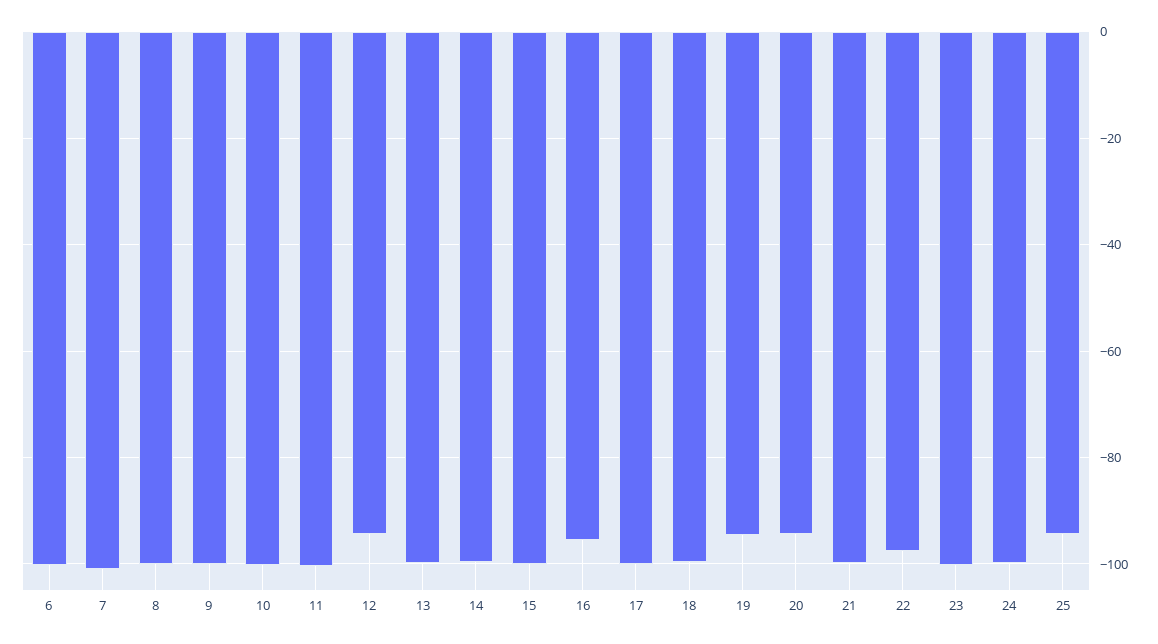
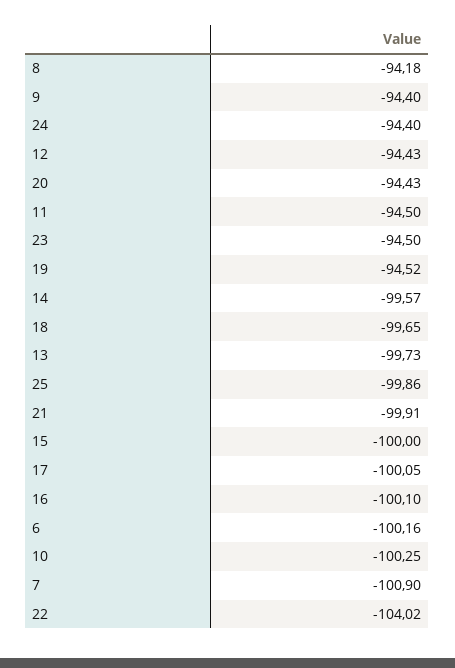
  {
    "6": -100.16,
    "7": -100.9,
-   "8": -100,
+   "8": -94.18,
-   "9": -100,
+   "9": -94.4,
    "10": -100.25,
-   "11": -100,
+   "11": -94.5,
    "12": -94.43,
    "13": -99.73,
    "14": -99.57,
    "15": -100,
-   "16": -96,
+   "16": -100.1,
    "17": -100.05,
    "18": -99.65,
    "19": -94.52,
    "20": -94.43,
    "21": -99.91,
-   "22": -98,
+   "22": -104.02,
-   "23": -100,
+   "23": -94.5,
-   "24": -100,
+   "24": -94.4,
-   "25": -94
+   "25": -99.86
  }

